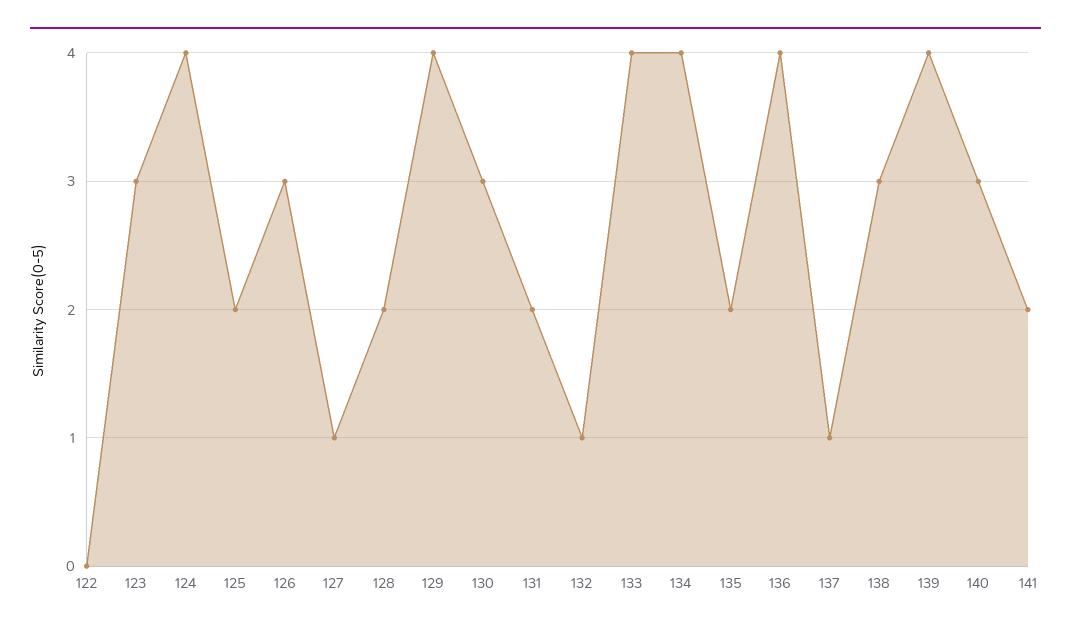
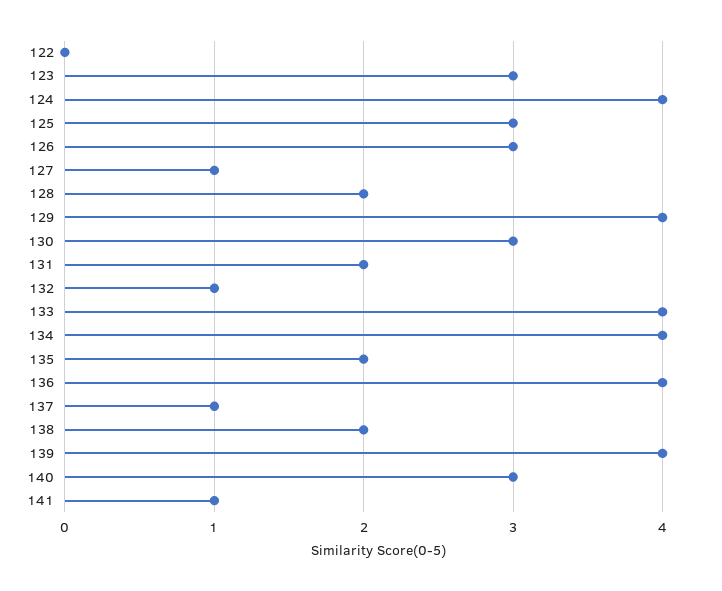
  {
    "122": 0,
    "123": 3,
    "124": 4,
-   "125": 2,
+   "125": 3,
    "126": 3,
    "127": 1,
    "128": 2,
    "129": 4,
    "130": 3,
    "131": 2,
    "132": 1,
    "133": 4,
    "134": 4,
    "135": 2,
    "136": 4,
    "137": 1,
-   "138": 3,
+   "138": 2,
    "139": 4,
    "140": 3,
-   "141": 2
+   "141": 1
  }

